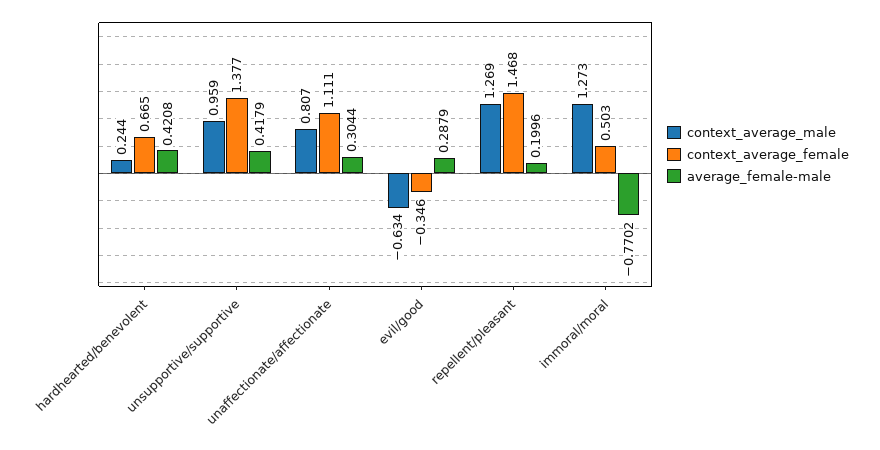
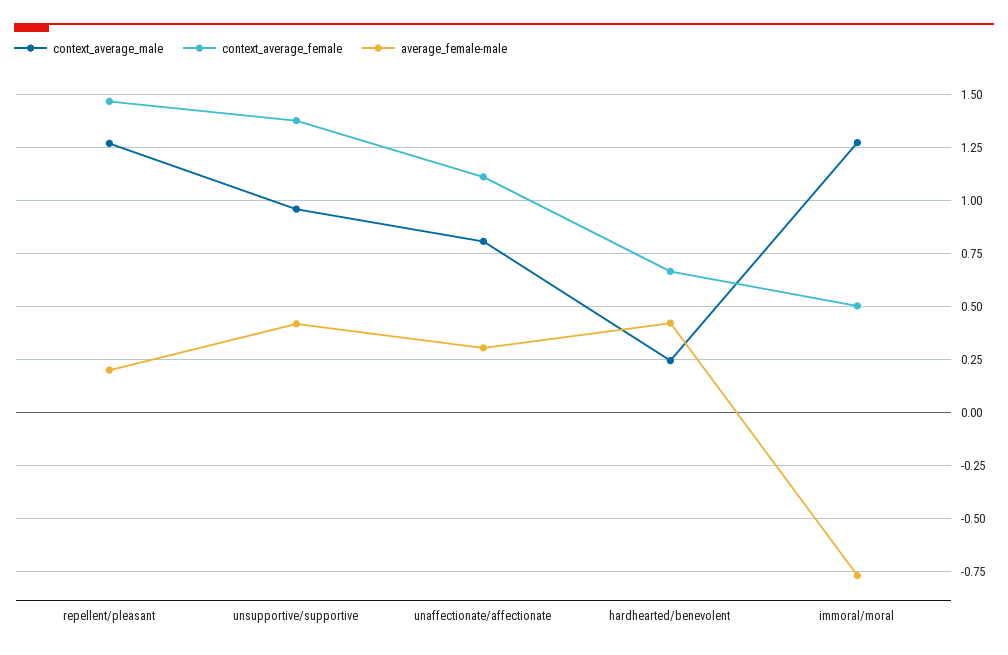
  {
    "context_average_male": {
      "hardhearted/benevolent": 0.244,
      "unsupportive/supportive": 0.959,
      "unaffectionate/affectionate": 0.807,
-     "evil/good": -0.634,
      "repellent/pleasant": 1.269,
      "immoral/moral": 1.273
    },
    "context_average_female": {
      "hardhearted/benevolent": 0.665,
      "unsupportive/supportive": 1.377,
      "unaffectionate/affectionate": 1.111,
-     "evil/good": -0.346,
      "repellent/pleasant": 1.468,
      "immoral/moral": 0.503
    },
    "average_female-male": {
      "hardhearted/benevolent": 0.4208,
      "unsupportive/supportive": 0.4179,
      "unaffectionate/affectionate": 0.3044,
-     "evil/good": 0.2879,
      "repellent/pleasant": 0.1996,
      "immoral/moral": -0.7702
    }
  }

